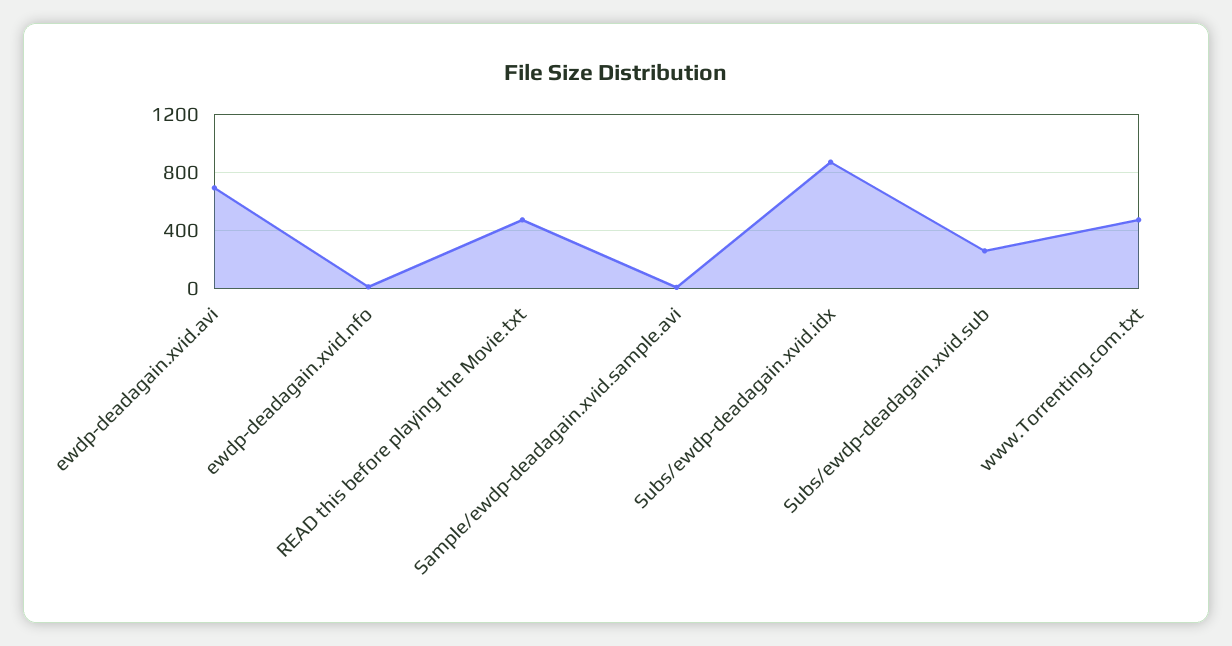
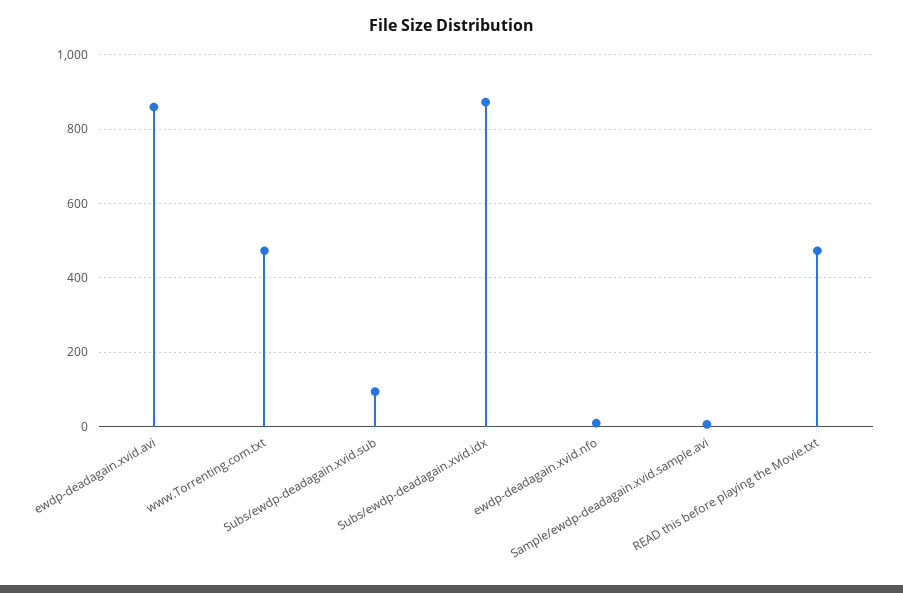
  {
-   "ewdp-deadagain.xvid.avi": 700,
+   "ewdp-deadagain.xvid.avi": 860,
    "ewdp-deadagain.xvid.nfo": 0,
    "READ this before playing the Movie.txt": 480,
    "Sample/ewdp-deadagain.xvid.sample.avi": 0,
    "Subs/ewdp-deadagain.xvid.idx": 880,
-   "Subs/ewdp-deadagain.xvid.sub": 250,
+   "Subs/ewdp-deadagain.xvid.sub": 100,
    "www.Torrenting.com.txt": 480
  }

